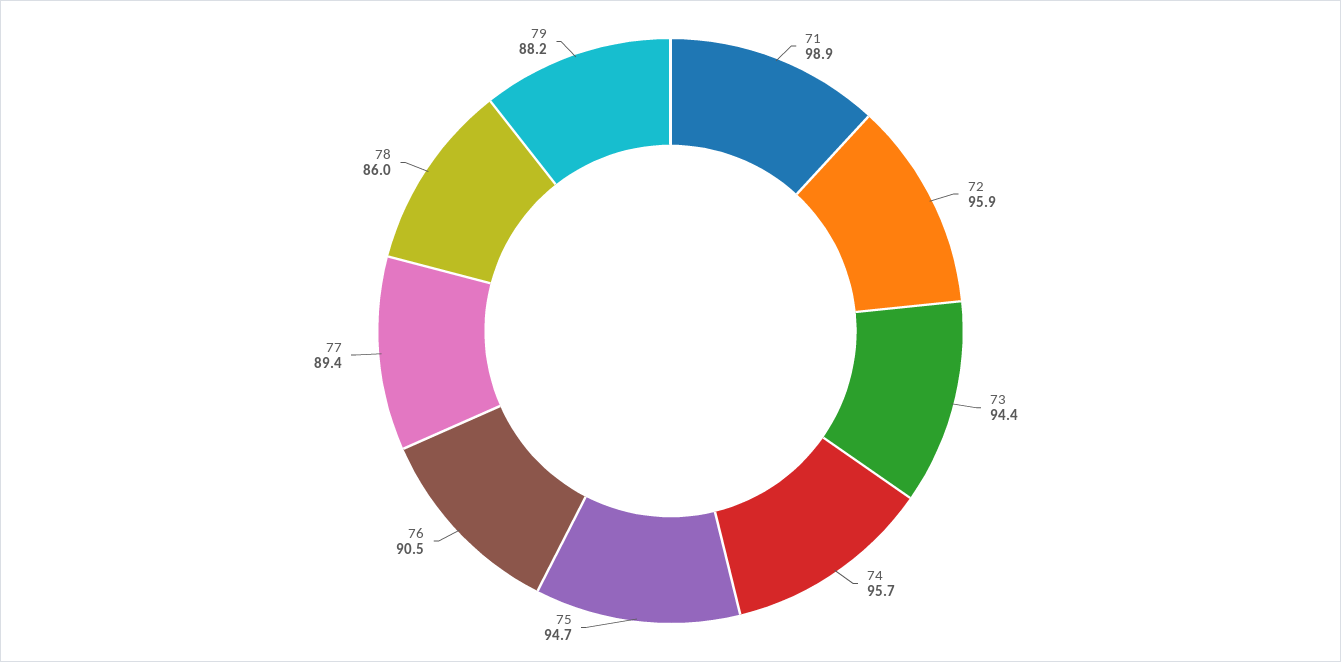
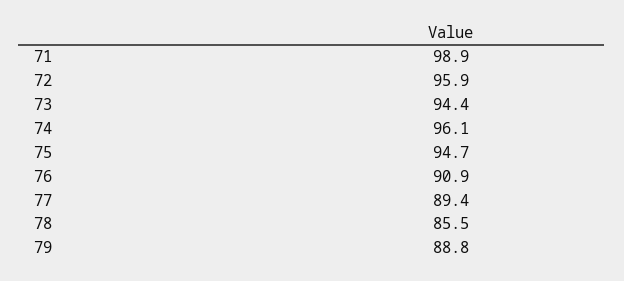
  {
    "71": 98.9,
    "72": 95.9,
    "73": 94.4,
-   "74": 95.7,
+   "74": 96.1,
    "75": 94.7,
-   "76": 90.5,
+   "76": 90.9,
    "77": 89.4,
-   "78": 86,
+   "78": 85.5,
-   "79": 88.2
+   "79": 88.8
  }

